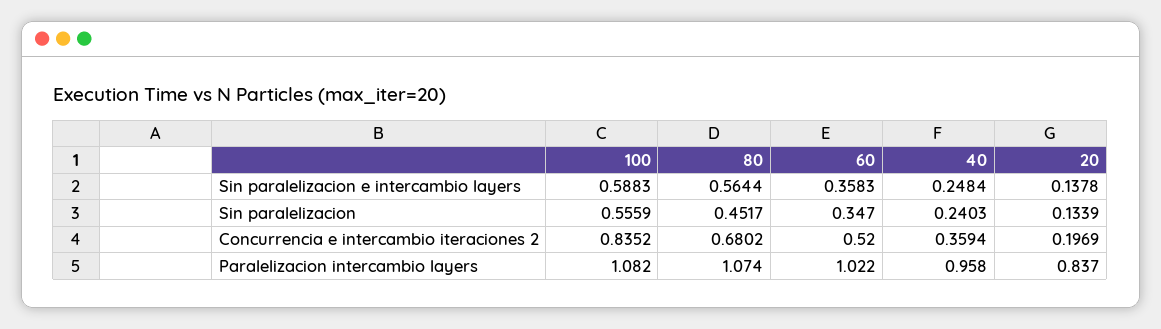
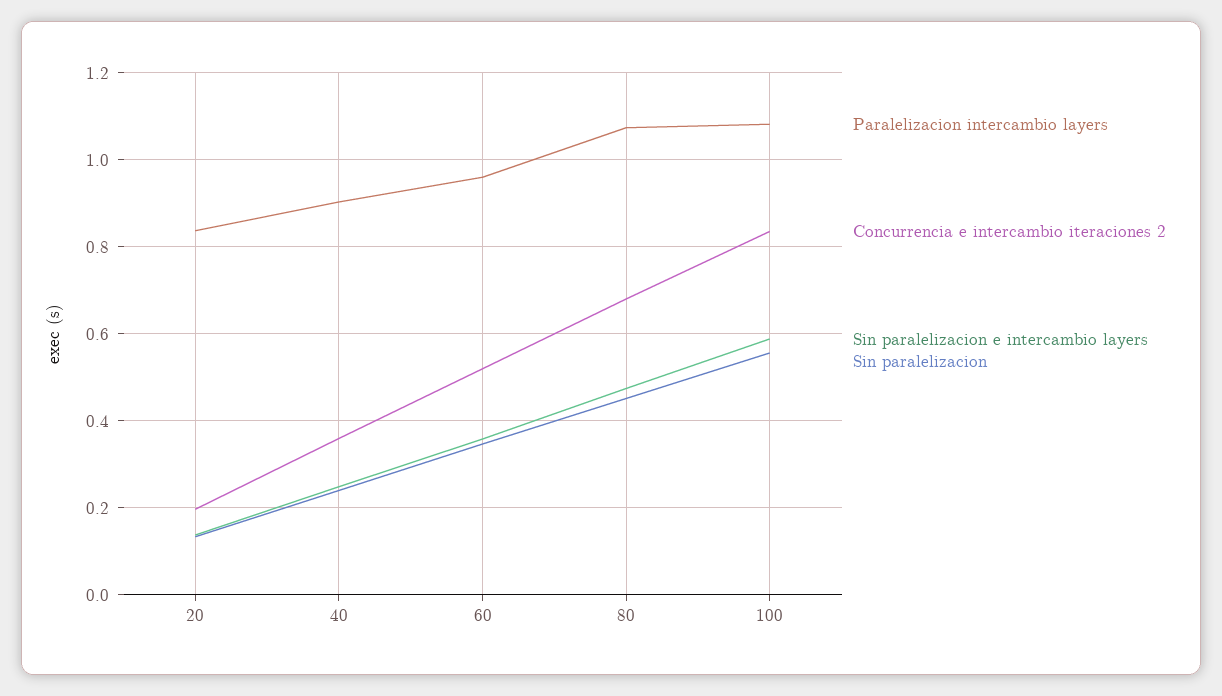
  {
    "Sin paralelizacion e intercambio layers": {
      "100": 0.5883,
-     "80": 0.5644,
+     "80": 0.48,
      "60": 0.3583,
      "40": 0.2484,
      "20": 0.1378
    },
    "Sin paralelizacion": {
      "100": 0.5559,
      "80": 0.4517,
      "60": 0.347,
      "40": 0.2403,
      "20": 0.1339
    },
    "Concurrencia e intercambio iteraciones 2": {
      "100": 0.8352,
      "80": 0.6802,
      "60": 0.52,
      "40": 0.3594,
      "20": 0.1969
    },
    "Paralelizacion intercambio layers": {
      "100": 1.082,
      "80": 1.074,
-     "60": 1.022,
+     "60": 0.96,
-     "40": 0.958,
+     "40": 0.9,
      "20": 0.837
    }
  }

